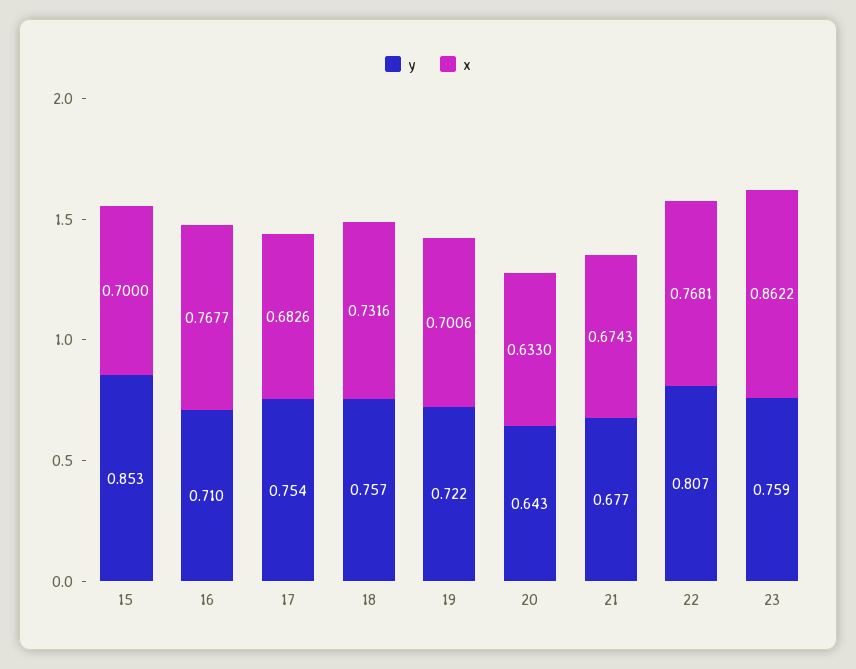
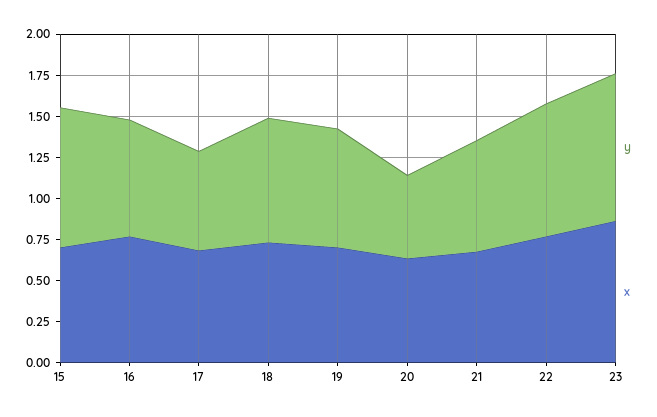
  {
    "y": {
      "15": 0.853,
      "16": 0.71,
-     "17": 0.754,
+     "17": 0.6,
      "18": 0.757,
      "19": 0.722,
-     "20": 0.643,
+     "20": 0.5,
      "21": 0.677,
      "22": 0.807,
-     "23": 0.759
+     "23": 0.9
    },
    "x": {
      "15": 0.7,
      "16": 0.7677,
      "17": 0.6826,
      "18": 0.7316,
      "19": 0.7006,
      "20": 0.633,
      "21": 0.6743,
      "22": 0.7681,
      "23": 0.8622
    }
  }

